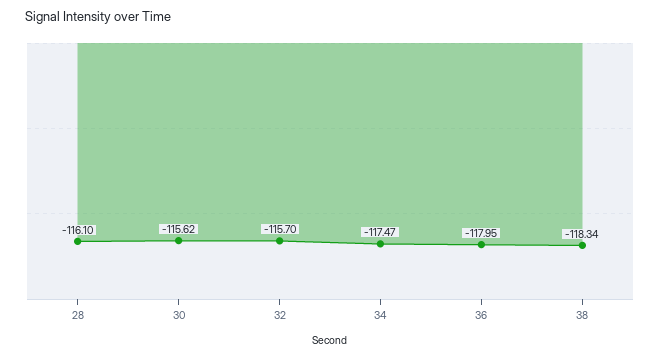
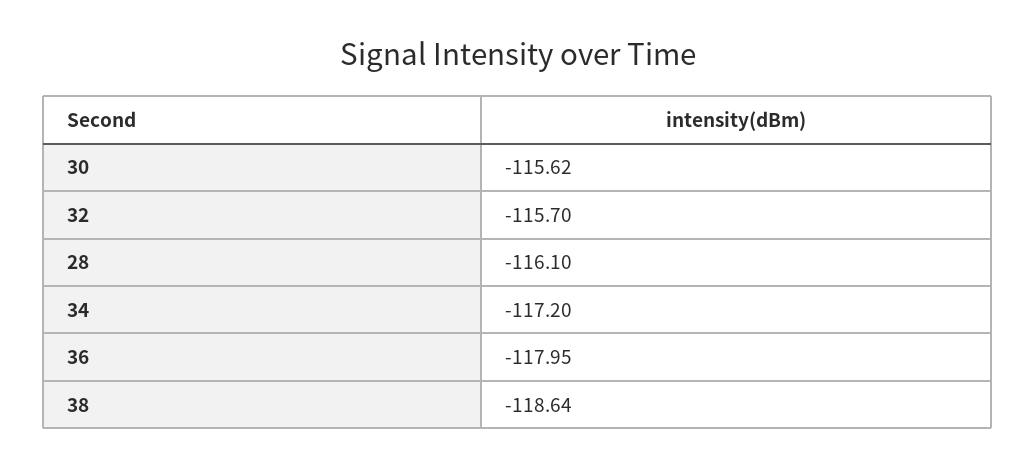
  {
    "28": -116.1,
    "30": -115.62,
    "32": -115.7,
-   "34": -117.47,
+   "34": -117.2,
    "36": -117.95,
-   "38": -118.34
+   "38": -118.64
  }

